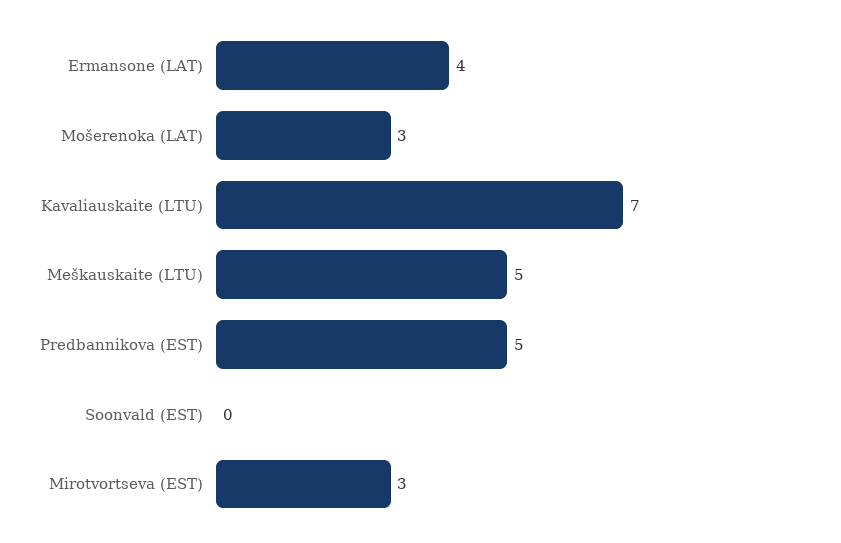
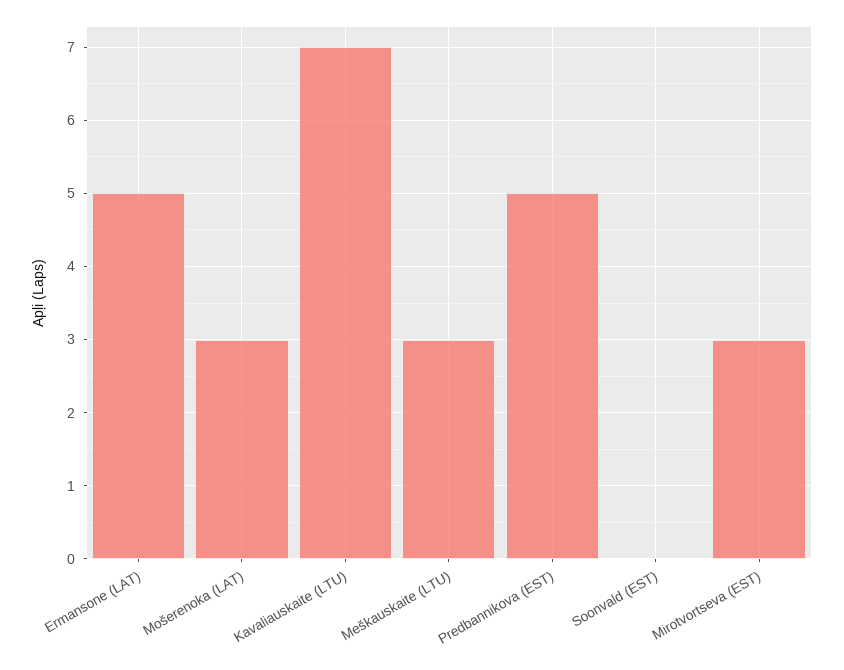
  {
-   "Ermansone (LAT)": 4,
+   "Ermansone (LAT)": 5,
    "Mošerenoka (LAT)": 3,
    "Kavaliauskaite (LTU)": 7,
-   "Meškauskaite (LTU)": 5,
+   "Meškauskaite (LTU)": 3,
    "Predbannikova (EST)": 5,
    "Soonvald (EST)": 0,
    "Mirotvortseva (EST)": 3
  }

